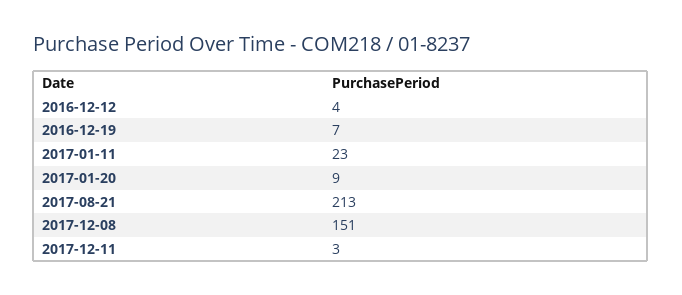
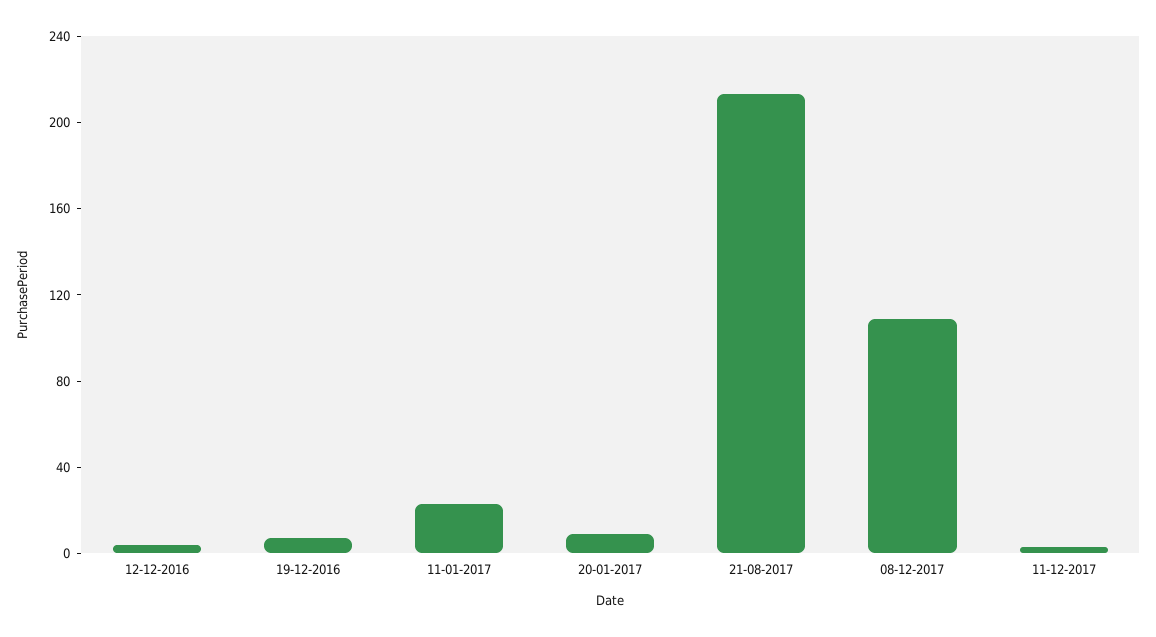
  {
    "2016-12-12": 4,
    "2016-12-19": 7,
    "2017-01-11": 23,
    "2017-01-20": 9,
    "2017-08-21": 213,
-   "2017-12-08": 151,
+   "2017-12-08": 110,
    "2017-12-11": 3
  }

